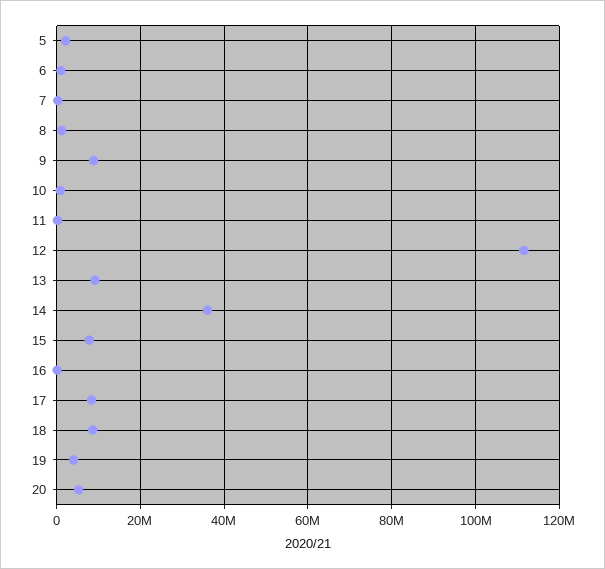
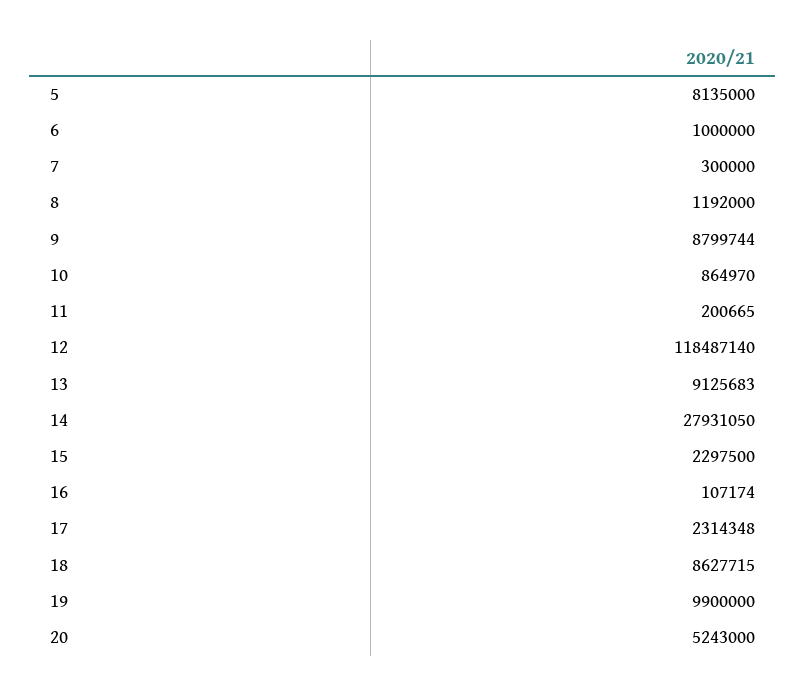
  {
-   "5": 2000000,
+   "5": 8135000,
    "6": 1000000,
    "7": 300000,
    "8": 1192000,
    "9": 8799744,
    "10": 864970,
    "11": 200665,
-   "12": 112000000,
+   "12": 118487140,
    "13": 9125683,
-   "14": 36000000,
+   "14": 27931050,
-   "15": 8000000,
+   "15": 2297500,
    "16": 107174,
-   "17": 8000000,
+   "17": 2314348,
    "18": 8627715,
-   "19": 4000000,
+   "19": 9900000,
    "20": 5243000
  }

